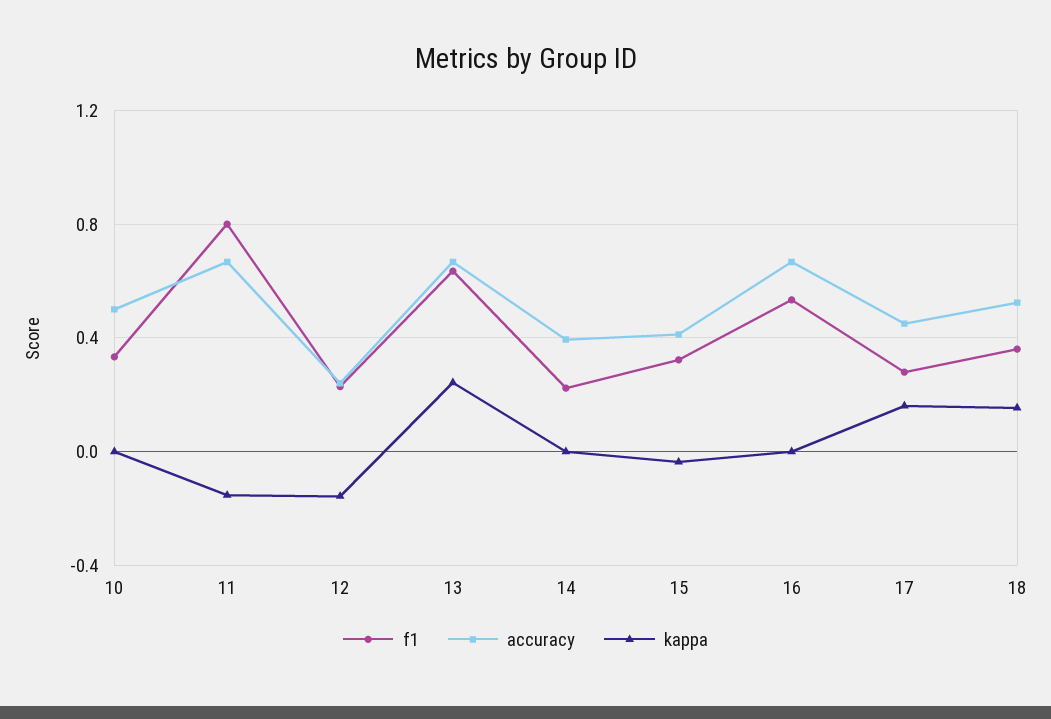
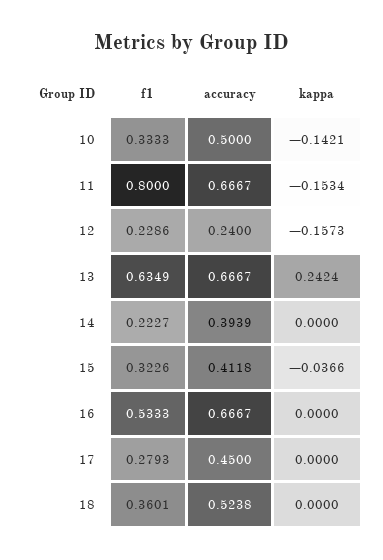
  {
    "f1": {
      "10": 0.3333,
      "11": 0.8,
      "12": 0.2286,
      "13": 0.6349,
      "14": 0.2227,
      "15": 0.3226,
      "16": 0.5333,
      "17": 0.2793,
      "18": 0.3601
    },
    "accuracy": {
      "10": 0.5,
      "11": 0.6667,
      "12": 0.24,
      "13": 0.6667,
      "14": 0.3939,
      "15": 0.4118,
      "16": 0.6667,
      "17": 0.45,
      "18": 0.5238
    },
    "kappa": {
-     "10": 0,
+     "10": -0.1421,
      "11": -0.1534,
      "12": -0.1573,
      "13": 0.2424,
      "14": 0,
      "15": -0.0366,
      "16": 0,
-     "17": 0.15,
+     "17": 0,
-     "18": 0.15
+     "18": 0
    }
  }

